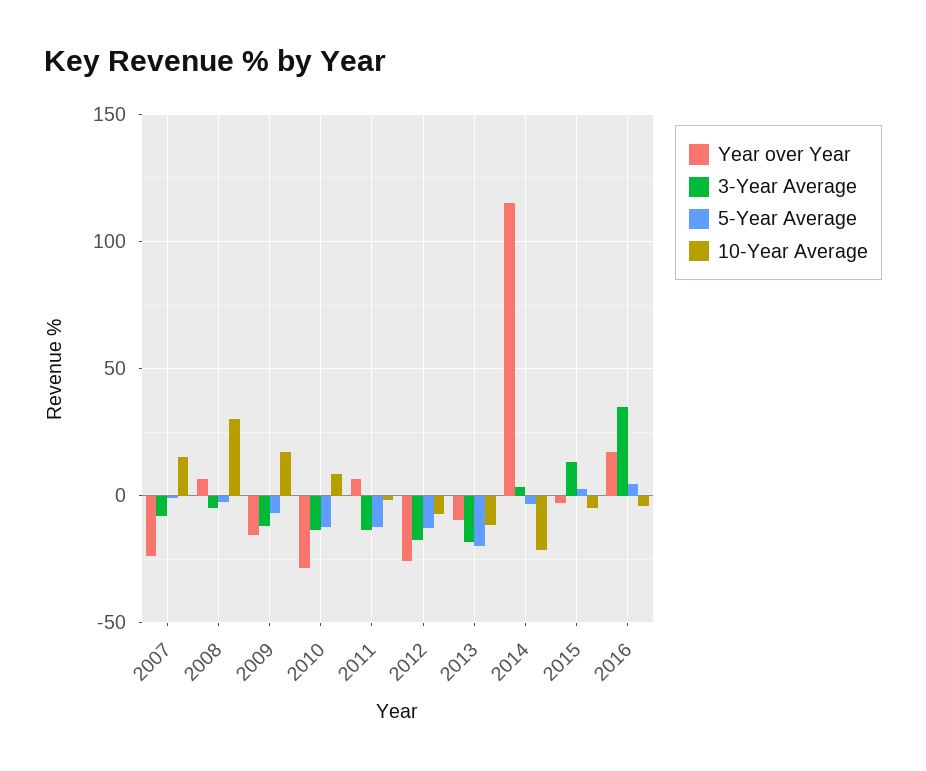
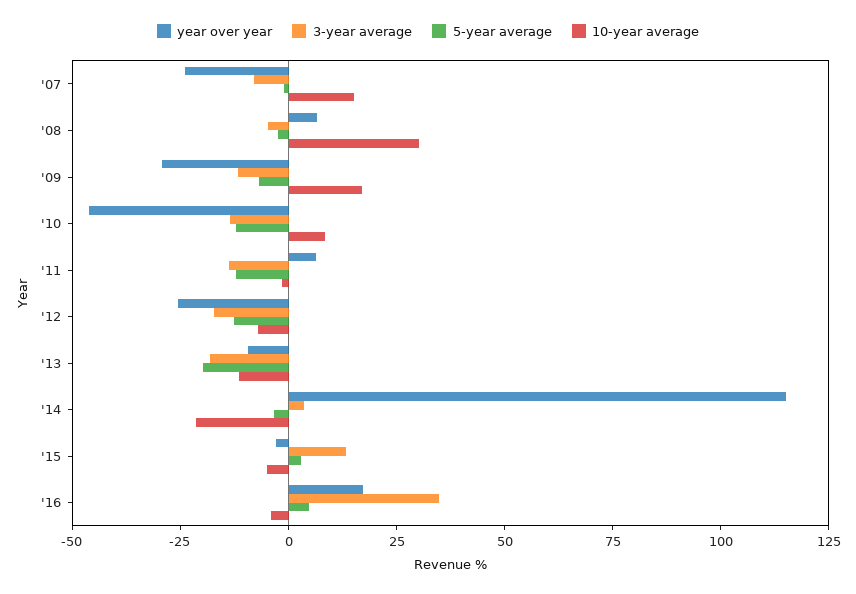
  {
    "Year over Year": {
      "2007": -25,
      "2008": 5,
-     "2009": -15,
+     "2009": -30,
-     "2010": -30,
+     "2010": -45,
      "2011": 5,
      "2012": -25,
      "2013": -10,
      "2014": 115,
      "2015": -5,
      "2016": 15
    },
    "3-Year Average": {
      "2007": -10,
      "2008": -5,
      "2009": -10,
      "2010": -15,
      "2011": -15,
      "2012": -15,
      "2013": -20,
      "2014": 5,
      "2015": 15,
      "2016": 35
    },
    "5-Year Average": {
      "2007": 0,
      "2008": 0,
      "2009": -5,
      "2010": -10,
      "2011": -10,
      "2012": -15,
      "2013": -20,
      "2014": -5,
      "2015": 5,
      "2016": 5
    },
    "10-Year Average": {
      "2007": 15,
      "2008": 30,
      "2009": 15,
      "2010": 10,
      "2011": 0,
      "2012": -5,
      "2013": -10,
      "2014": -20,
      "2015": -5,
      "2016": -5
    }
  }

